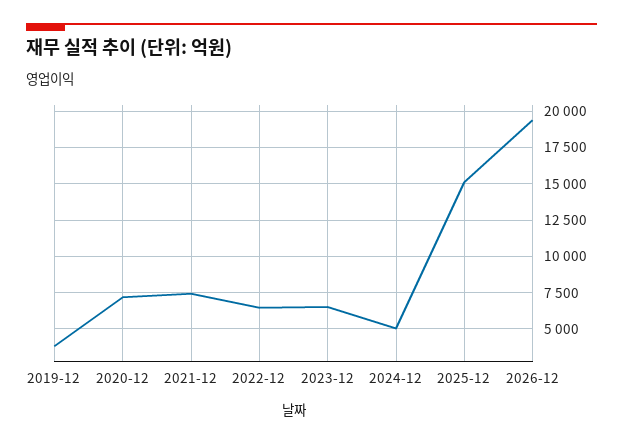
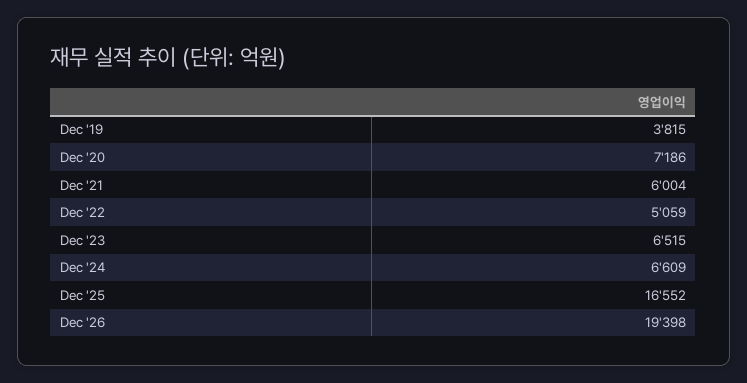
  {
    "2019-12": 3815,
    "2020-12": 7186,
-   "2021-12": 7500,
+   "2021-12": 6004,
-   "2022-12": 6500,
+   "2022-12": 5059,
    "2023-12": 6515,
-   "2024-12": 5000,
+   "2024-12": 6609,
-   "2025-12": 15000,
+   "2025-12": 16552,
    "2026-12": 19398
  }

